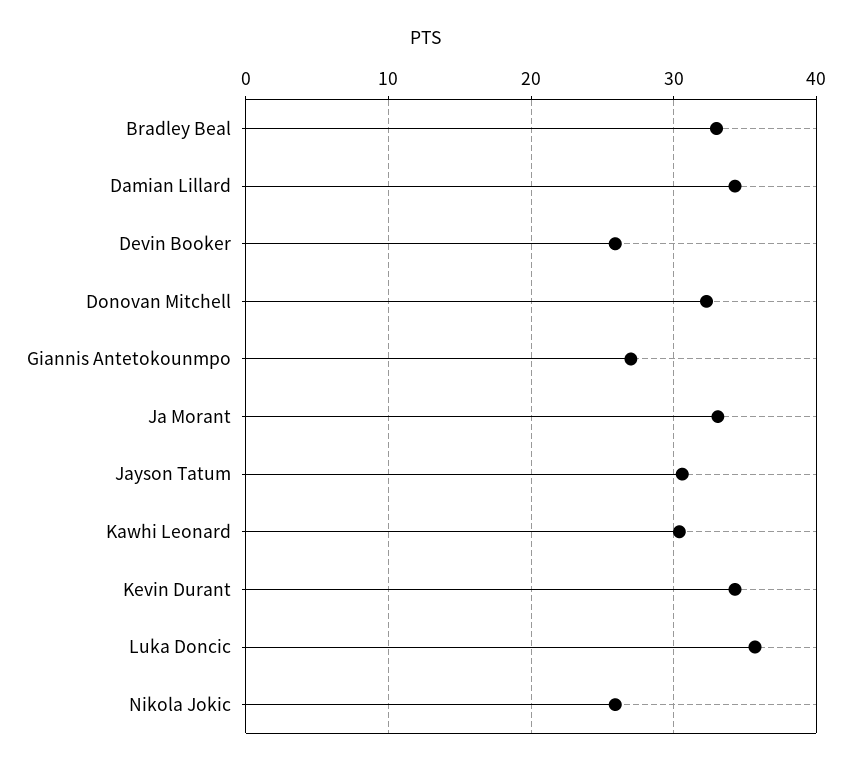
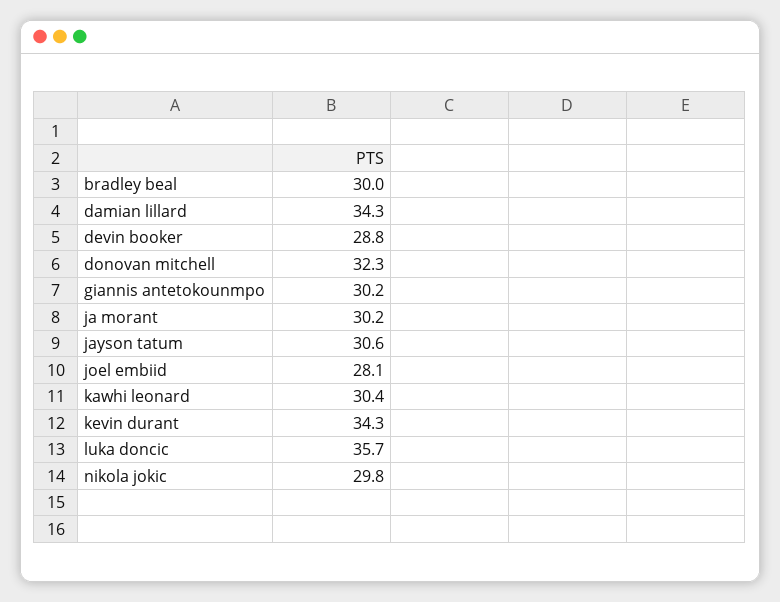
  {
-   "Bradley Beal": 33,
+   "Bradley Beal": 30,
    "Damian Lillard": 34.3,
-   "Devin Booker": 26,
+   "Devin Booker": 28.8,
    "Donovan Mitchell": 32.3,
-   "Giannis Antetokounmpo": 27,
+   "Giannis Antetokounmpo": 30.2,
-   "Ja Morant": 33,
+   "Ja Morant": 30.2,
    "Jayson Tatum": 30.6,
    "Kawhi Leonard": 30.4,
    "Kevin Durant": 34.3,
    "Luka Doncic": 35.7,
-   "Nikola Jokic": 26
+   "Nikola Jokic": 29.8,
+   "joel embiid": 28.1
  }

